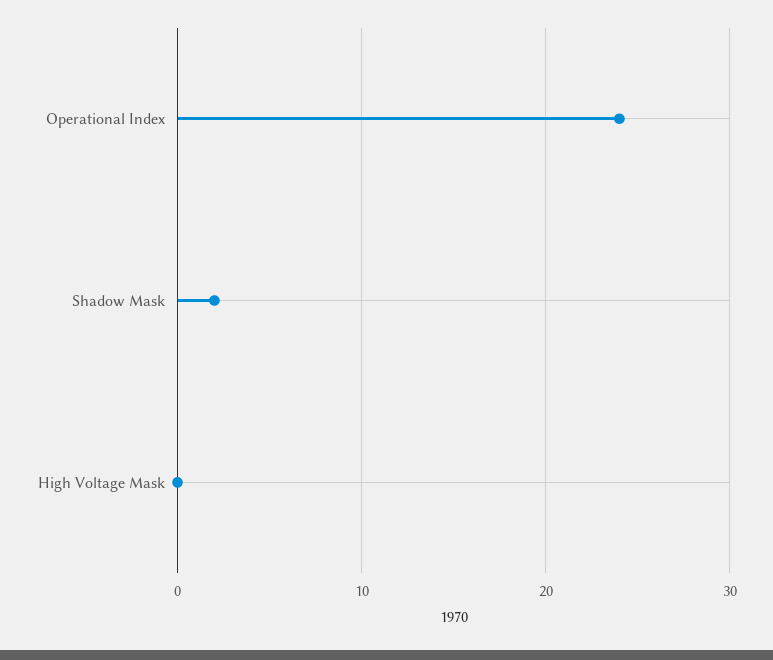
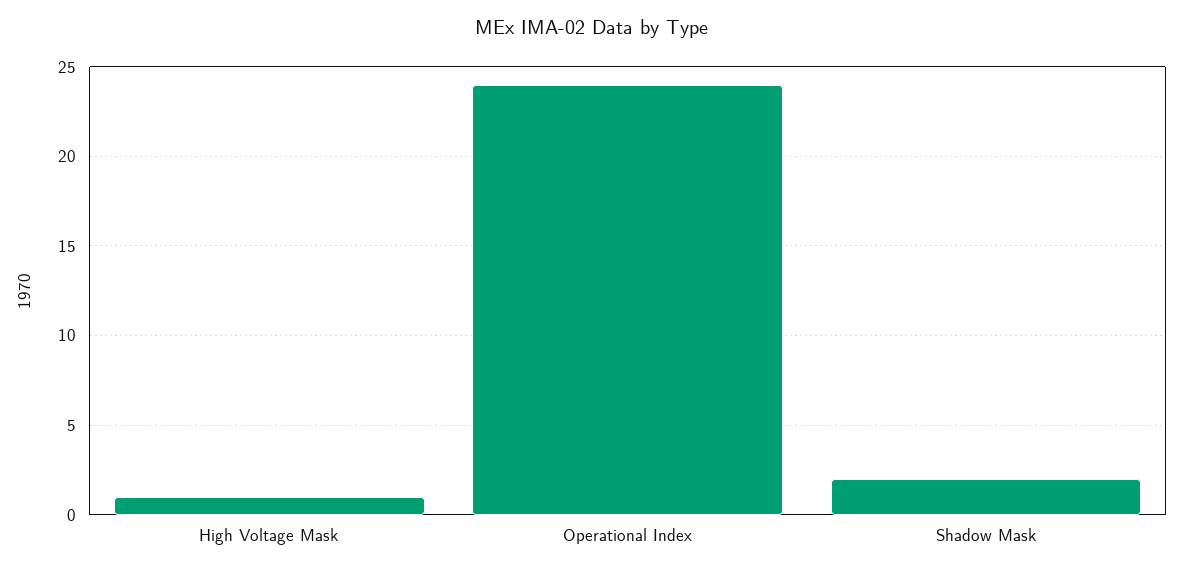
  {
    "Operational Index": 24,
    "Shadow Mask": 2,
-   "High Voltage Mask": 0
+   "High Voltage Mask": 1
  }

